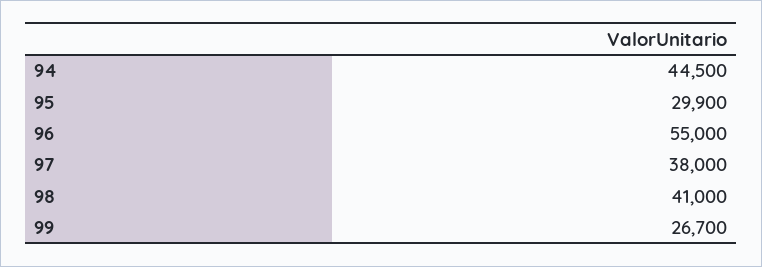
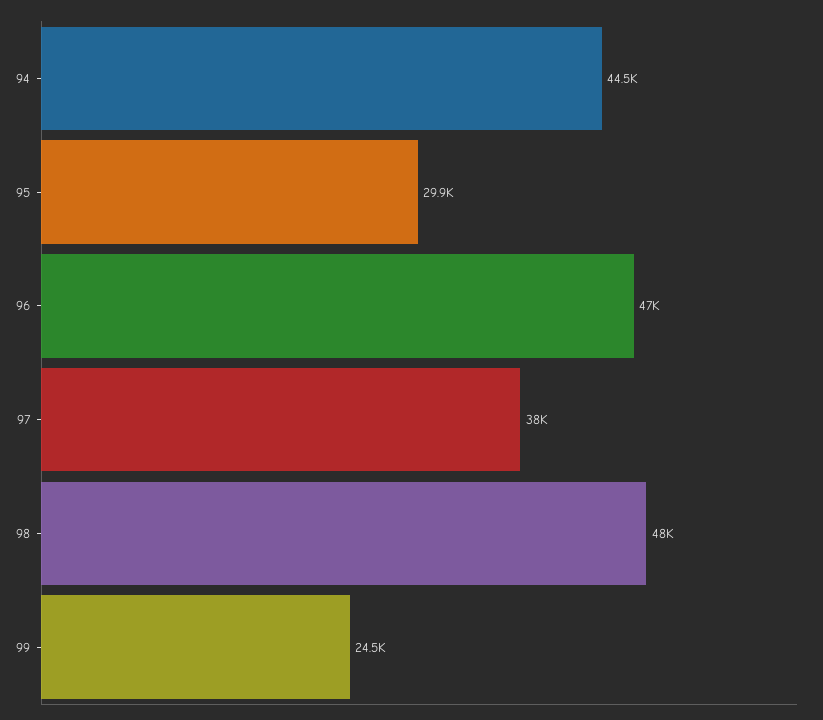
  {
    "94": 44500,
    "95": 29900,
-   "96": 55000,
+   "96": 47000,
    "97": 38000,
-   "98": 41000,
+   "98": 48000,
-   "99": 26700
+   "99": 24500
  }

